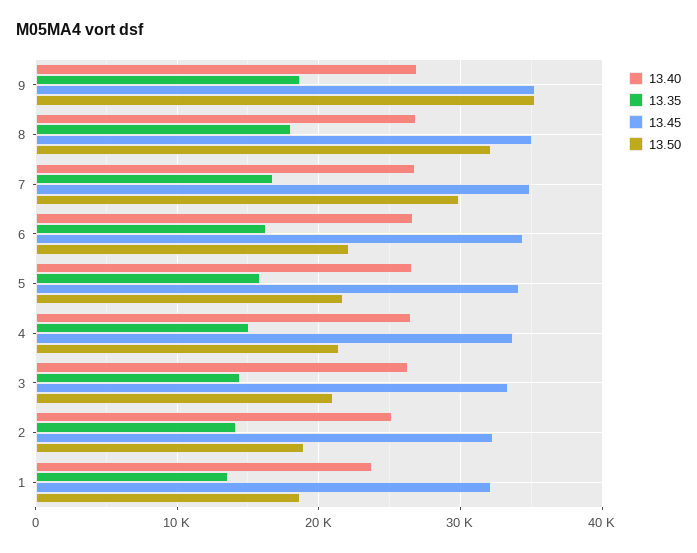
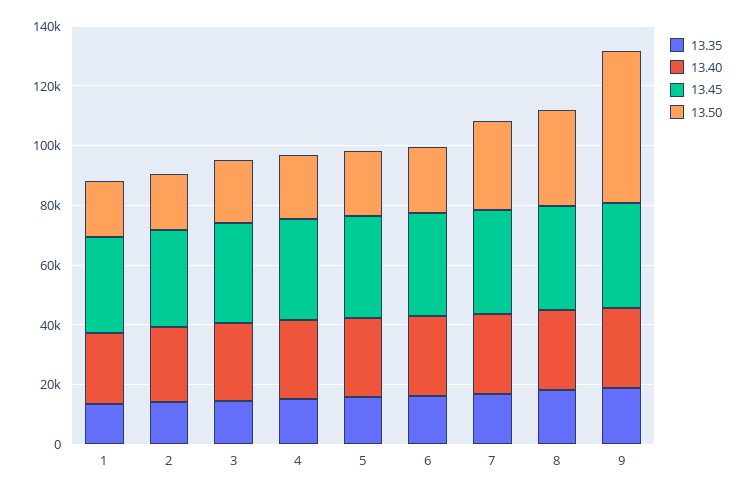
  {
    "13.40": {
      "9": 27000,
      "8": 27000,
      "7": 27000,
      "6": 27000,
      "5": 27000,
      "4": 27000,
      "3": 26000,
      "2": 25000,
      "1": 24000
    },
    "13.35": {
      "9": 19000,
      "8": 18000,
      "7": 17000,
      "6": 16000,
      "5": 16000,
      "4": 15000,
      "3": 14000,
      "2": 14000,
      "1": 14000
    },
    "13.45": {
      "9": 35000,
      "8": 35000,
      "7": 35000,
      "6": 34000,
      "5": 34000,
      "4": 34000,
      "3": 33000,
      "2": 32000,
      "1": 32000
    },
    "13.50": {
-     "9": 35000,
+     "9": 50000,
      "8": 32000,
      "7": 30000,
      "6": 22000,
      "5": 22000,
      "4": 21000,
      "3": 21000,
      "2": 19000,
      "1": 19000
    }
  }

